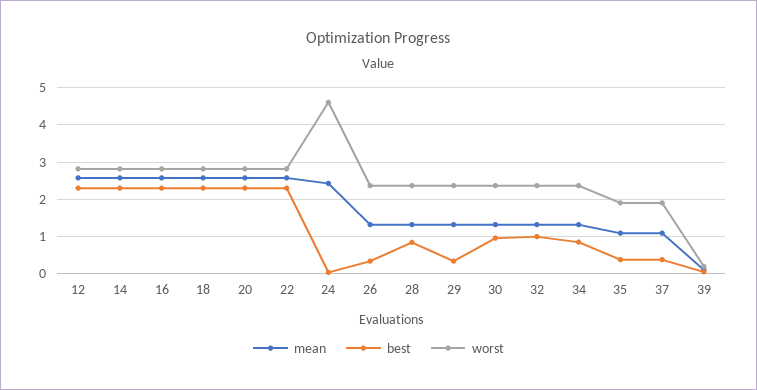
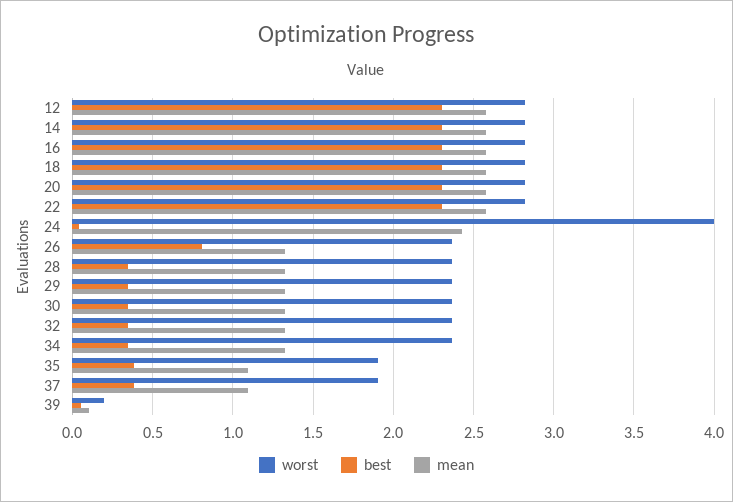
  {
    "mean": {
      "12": 2.6,
      "14": 2.6,
      "16": 2.6,
      "18": 2.6,
      "20": 2.6,
      "22": 2.6,
      "24": 2.45,
      "26": 1.3,
      "28": 1.3,
      "29": 1.3,
      "30": 1.3,
      "32": 1.3,
      "34": 1.3,
      "35": 1.1,
      "37": 1.1,
      "39": 0.1
    },
    "best": {
      "12": 2.3,
      "14": 2.3,
      "16": 2.3,
      "18": 2.3,
      "20": 2.3,
      "22": 2.3,
      "24": 0.05,
-     "26": 0.4,
+     "26": 0.8,
-     "28": 0.8,
+     "28": 0.35,
      "29": 0.35,
-     "30": 1,
+     "30": 0.35,
-     "32": 1,
+     "32": 0.35,
-     "34": 0.8,
+     "34": 0.35,
      "35": 0.4,
      "37": 0.4,
      "39": 0.05
    },
    "worst": {
      "12": 2.8,
      "14": 2.8,
      "16": 2.8,
      "18": 2.8,
      "20": 2.8,
      "22": 2.8,
-     "24": 4.6,
+     "24": 4,
      "26": 2.35,
      "28": 2.35,
      "29": 2.35,
      "30": 2.35,
      "32": 2.35,
      "34": 2.35,
      "35": 1.9,
      "37": 1.9,
      "39": 0.2
    }
  }

